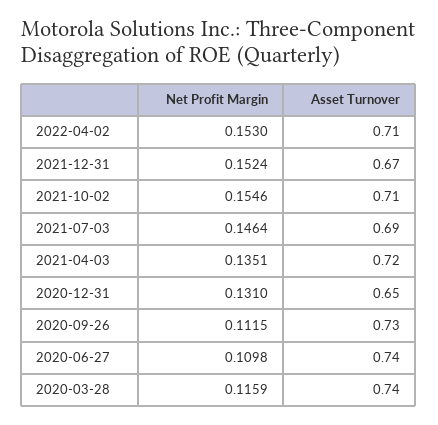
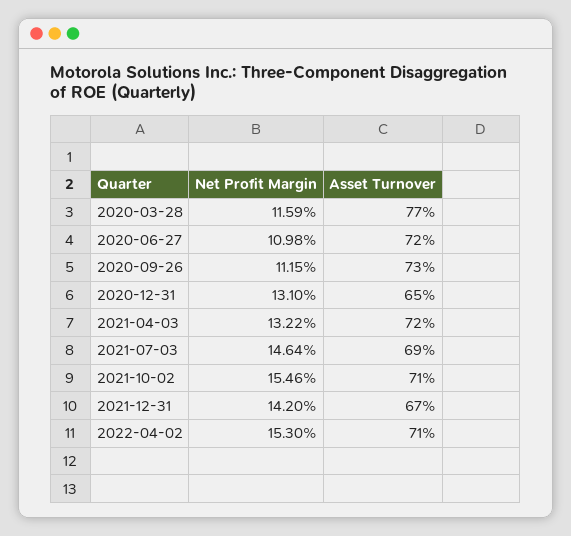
  {
    "Net Profit Margin": {
      "2022-04-02": 0.153,
-     "2021-12-31": 0.1524,
+     "2021-12-31": 0.142,
      "2021-10-02": 0.1546,
      "2021-07-03": 0.1464,
-     "2021-04-03": 0.1351,
+     "2021-04-03": 0.1322,
      "2020-12-31": 0.131,
      "2020-09-26": 0.1115,
      "2020-06-27": 0.1098,
      "2020-03-28": 0.1159
    },
    "Asset Turnover": {
      "2022-04-02": 0.71,
      "2021-12-31": 0.67,
      "2021-10-02": 0.71,
      "2021-07-03": 0.69,
      "2021-04-03": 0.72,
      "2020-12-31": 0.65,
      "2020-09-26": 0.73,
-     "2020-06-27": 0.74,
+     "2020-06-27": 0.72,
-     "2020-03-28": 0.74
+     "2020-03-28": 0.77
    }
  }

